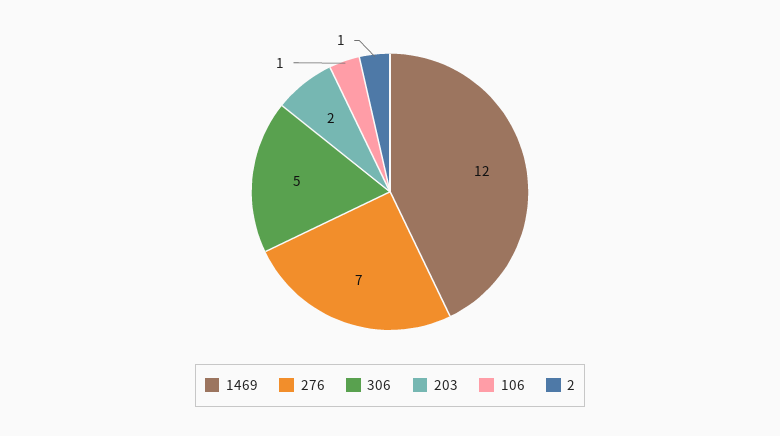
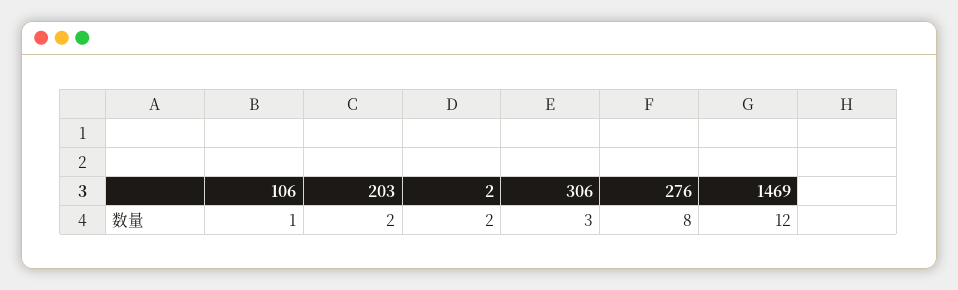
  {
    "1469": 12,
-   "276": 7,
+   "276": 8,
-   "306": 5,
+   "306": 3,
    "203": 2,
    "106": 1,
-   "2": 1
+   "2": 2
  }

